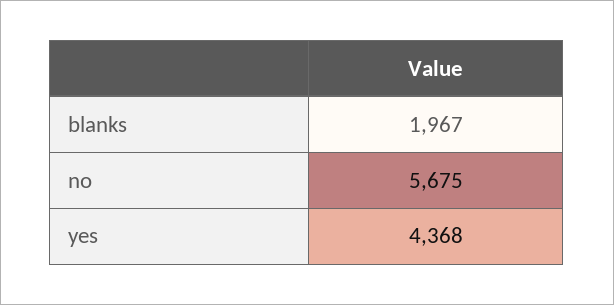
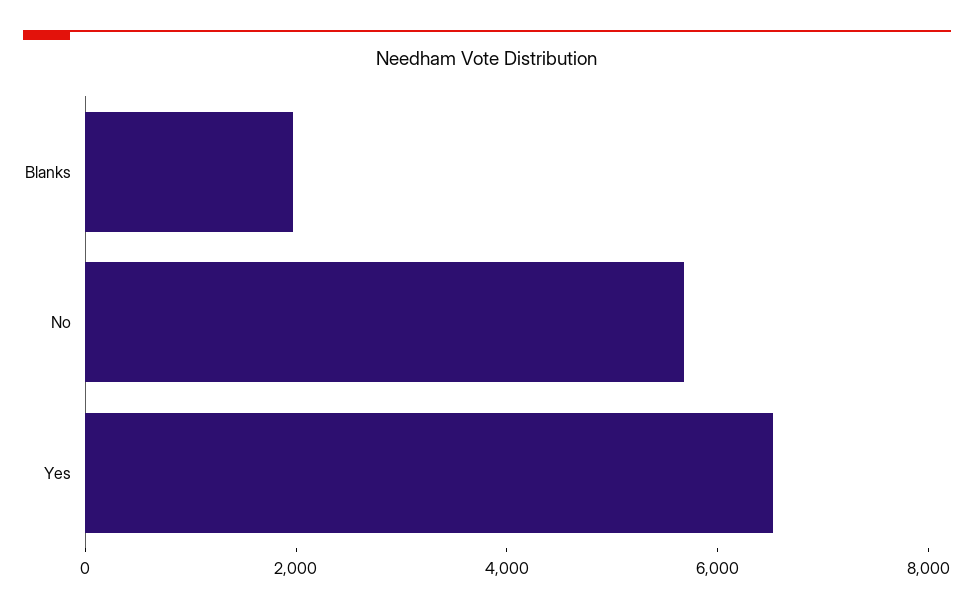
  {
    "blanks": 1967,
    "no": 5675,
-   "yes": 4368
+   "yes": 6500
  }

